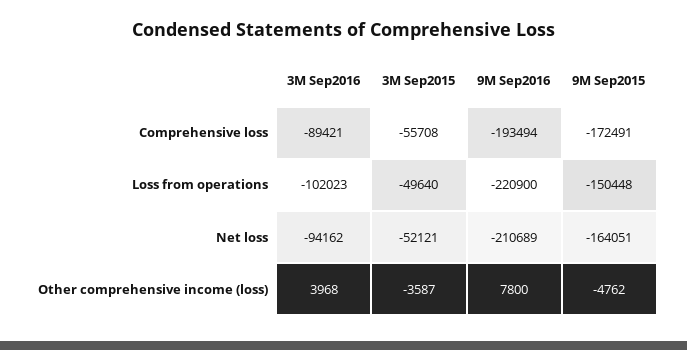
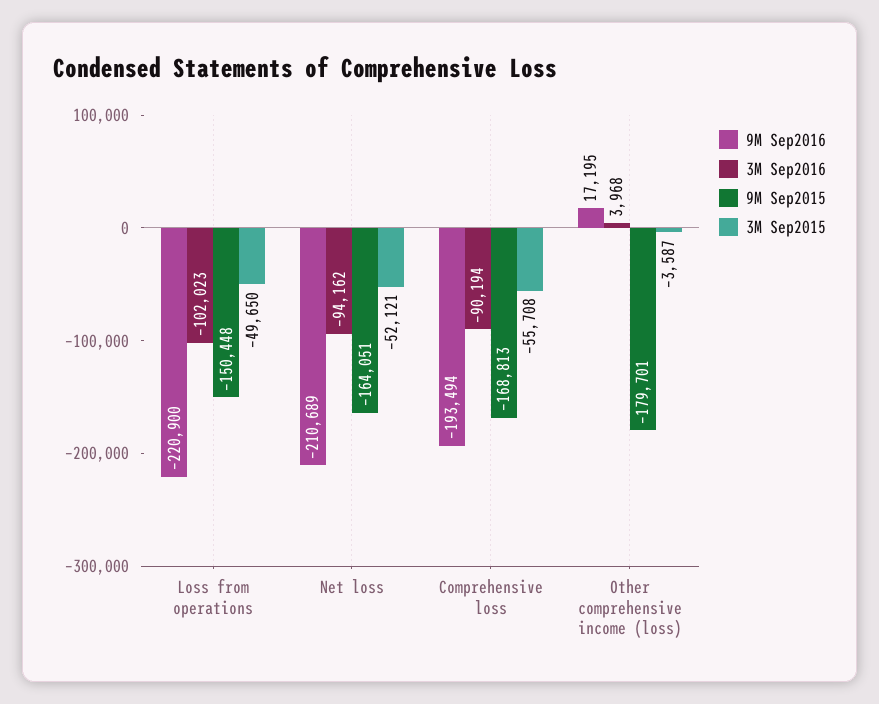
  {
    "3M Sep2016": {
-     "Comprehensive loss": -89421,
+     "Comprehensive loss": -90194,
      "Loss from operations": -102023,
      "Net loss": -94162,
      "Other comprehensive income (loss)": 3968
    },
    "3M Sep2015": {
      "Comprehensive loss": -55708,
-     "Loss from operations": -49640,
+     "Loss from operations": -49650,
      "Net loss": -52121,
      "Other comprehensive income (loss)": -3587
    },
    "9M Sep2016": {
      "Comprehensive loss": -193494,
      "Loss from operations": -220900,
      "Net loss": -210689,
-     "Other comprehensive income (loss)": 7800
+     "Other comprehensive income (loss)": 17195
    },
    "9M Sep2015": {
-     "Comprehensive loss": -172491,
+     "Comprehensive loss": -168813,
      "Loss from operations": -150448,
      "Net loss": -164051,
-     "Other comprehensive income (loss)": -4762
+     "Other comprehensive income (loss)": -179701
    }
  }

